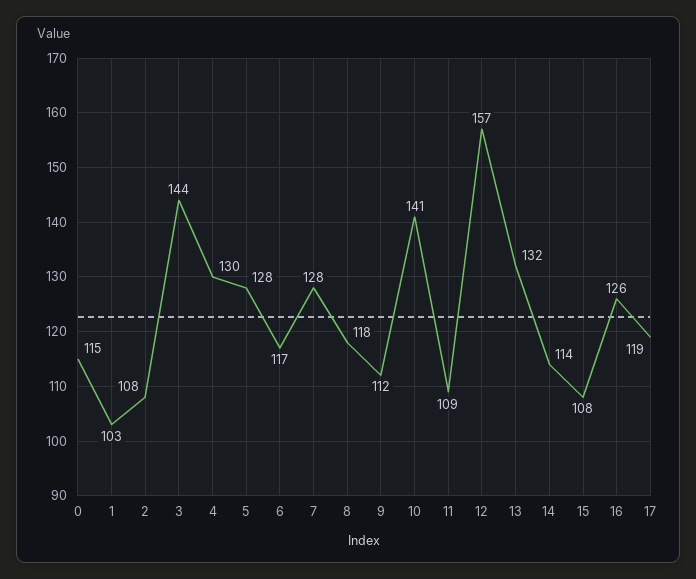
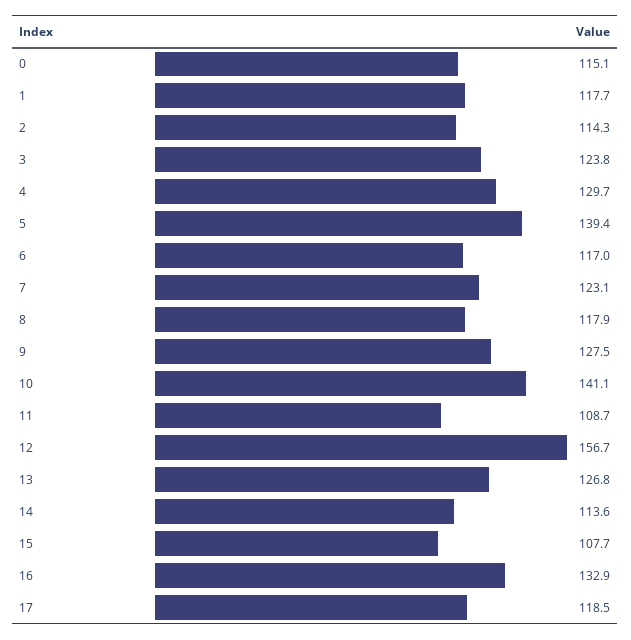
  {
    "0": 115.1,
-   "1": 103,
+   "1": 117.7,
-   "2": 108,
+   "2": 114.3,
-   "3": 144,
+   "3": 123.8,
    "4": 129.7,
-   "5": 128,
+   "5": 139.4,
    "6": 117,
-   "7": 128,
+   "7": 123.1,
    "8": 117.9,
-   "9": 112,
+   "9": 127.5,
    "10": 141.1,
    "11": 108.7,
    "12": 156.7,
-   "13": 132,
+   "13": 126.8,
    "14": 113.6,
    "15": 107.7,
-   "16": 126,
+   "16": 132.9,
    "17": 118.5
  }

